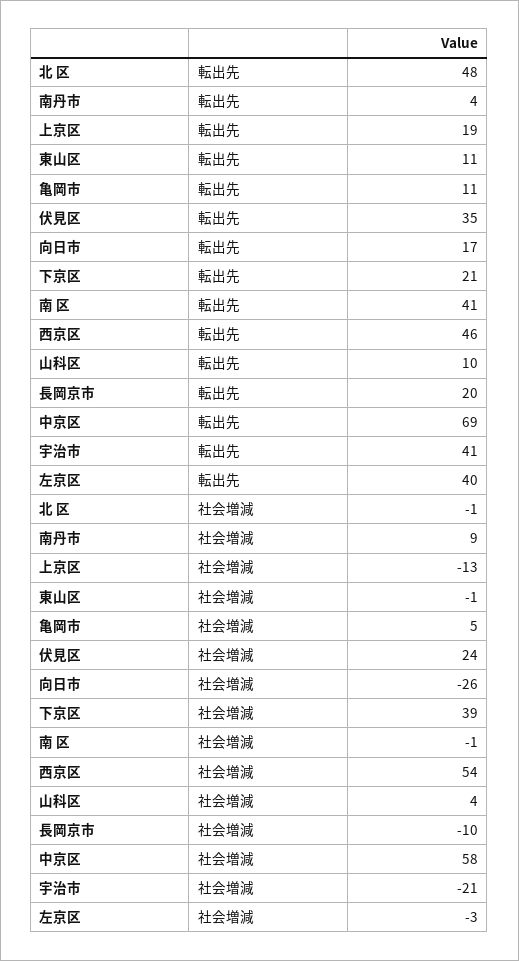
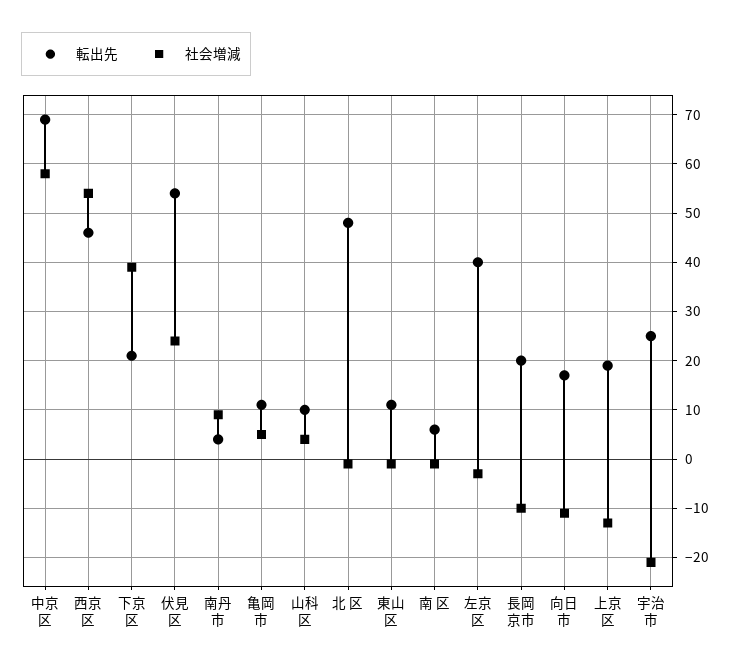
  {
    "転出先": {
      "北 区": 48,
      "南丹市": 4,
      "上京区": 19,
      "東山区": 11,
      "亀岡市": 11,
-     "伏見区": 35,
+     "伏見区": 55,
      "向日市": 17,
      "下京区": 21,
-     "南 区": 41,
+     "南 区": 5,
      "西京区": 46,
      "山科区": 10,
      "長岡京市": 20,
      "中京区": 69,
-     "宇治市": 41,
+     "宇治市": 25,
      "左京区": 40
    },
    "社会増減": {
      "北 区": -1,
      "南丹市": 9,
      "上京区": -13,
      "東山区": -1,
      "亀岡市": 5,
      "伏見区": 24,
-     "向日市": -26,
+     "向日市": -10,
      "下京区": 39,
      "南 区": -1,
      "西京区": 54,
      "山科区": 4,
      "長岡京市": -10,
      "中京区": 58,
      "宇治市": -21,
      "左京区": -3
    }
  }

